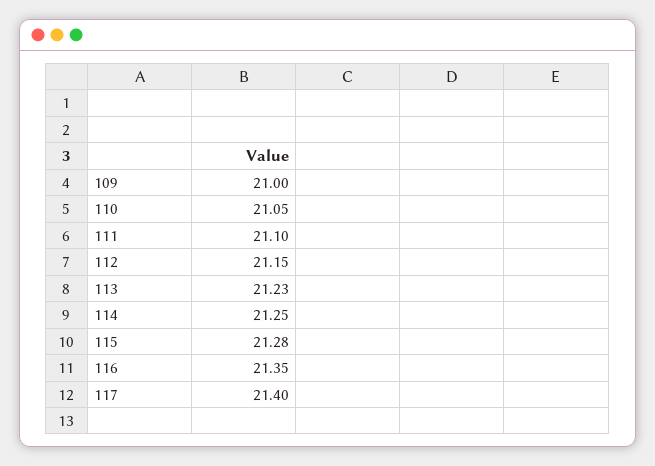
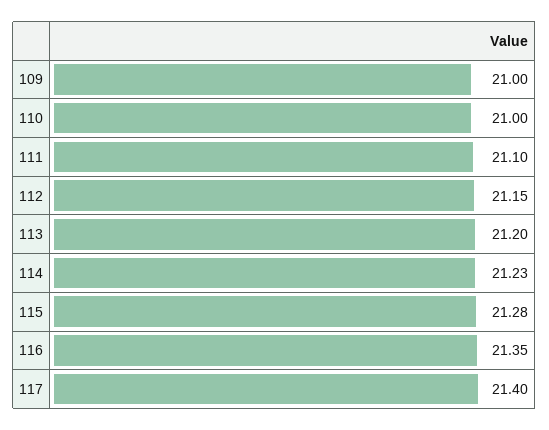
  {
    "109": 21,
-   "110": 21.05,
+   "110": 21,
    "111": 21.1,
    "112": 21.15,
-   "113": 21.23,
+   "113": 21.2,
-   "114": 21.25,
+   "114": 21.23,
    "115": 21.28,
    "116": 21.35,
    "117": 21.4
  }

